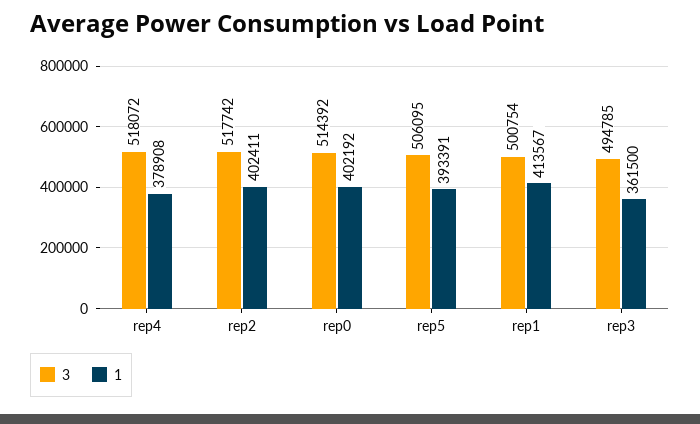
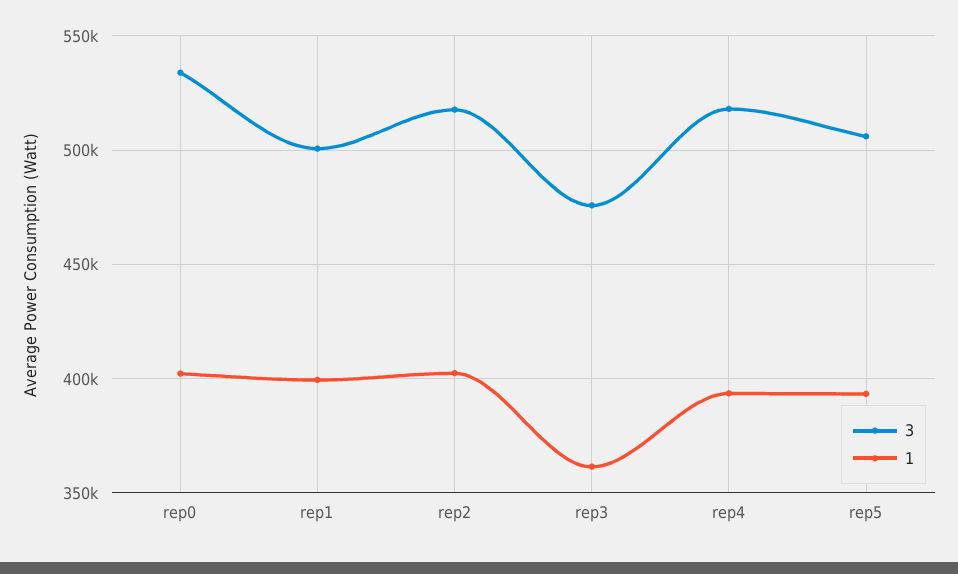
  {
    "3": {
      "rep4": 518072,
      "rep2": 517742,
-     "rep0": 514392,
+     "rep0": 535000,
      "rep5": 506095,
      "rep1": 500754,
-     "rep3": 494785
+     "rep3": 475000
    },
    "1": {
-     "rep4": 378908,
+     "rep4": 395000,
      "rep2": 402411,
      "rep0": 402192,
      "rep5": 393391,
-     "rep1": 413567,
+     "rep1": 400000,
      "rep3": 361500
    }
  }

